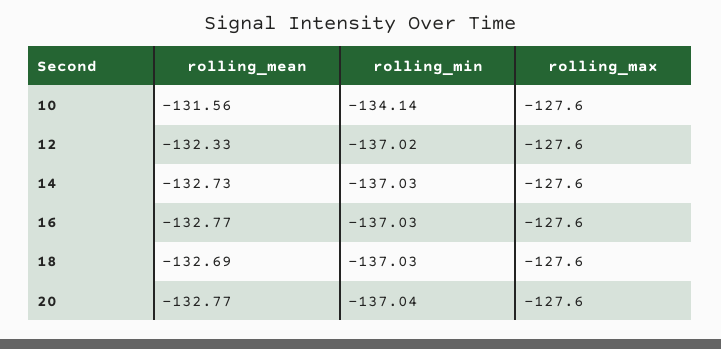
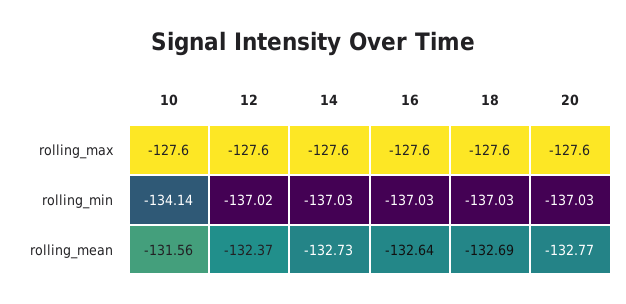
  {
    "rolling_mean": {
      "10": -131.56,
-     "12": -132.33,
+     "12": -132.37,
      "14": -132.73,
-     "16": -132.77,
+     "16": -132.64,
      "18": -132.69,
      "20": -132.77
    },
    "rolling_min": {
      "10": -134.14,
      "12": -137.02,
      "14": -137.03,
      "16": -137.03,
      "18": -137.03,
-     "20": -137.04
+     "20": -137.03
    },
    "rolling_max": {
      "10": -127.6,
      "12": -127.6,
      "14": -127.6,
      "16": -127.6,
      "18": -127.6,
      "20": -127.6
    }
  }

